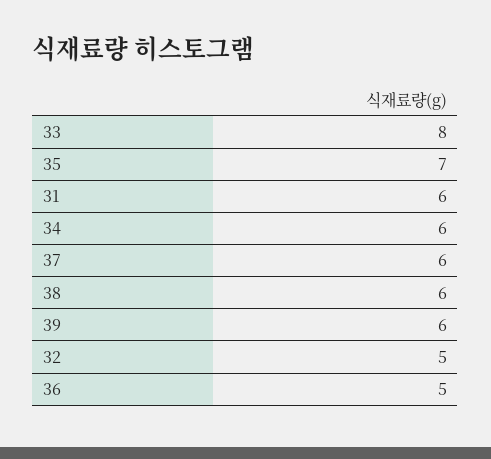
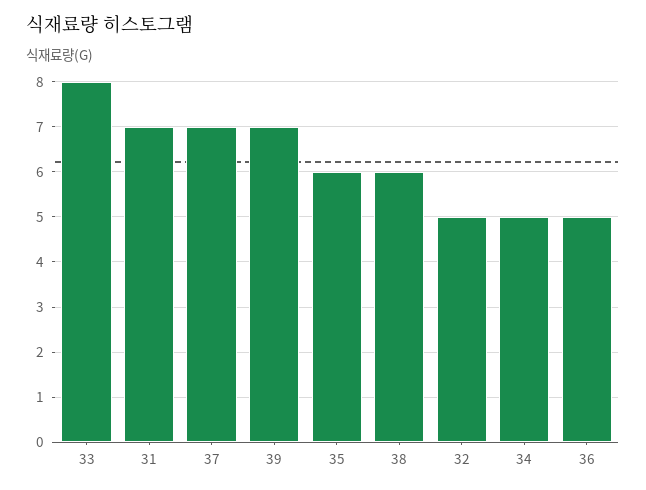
  {
    "33": 8,
-   "35": 7,
+   "35": 6,
-   "31": 6,
+   "31": 7,
-   "34": 6,
+   "34": 5,
-   "37": 6,
+   "37": 7,
    "38": 6,
-   "39": 6,
+   "39": 7,
    "32": 5,
    "36": 5
  }

